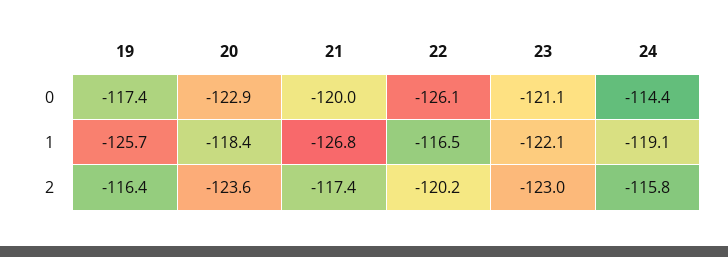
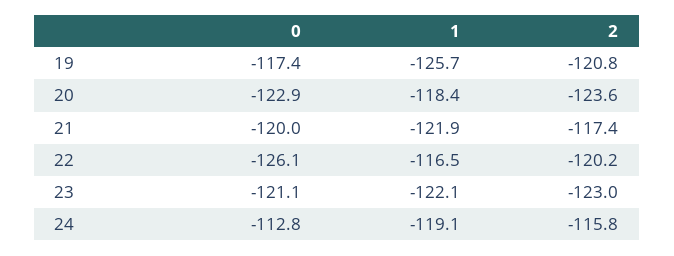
  {
    "19": {
      "0": -117.4,
      "1": -125.7,
-     "2": -116.4
+     "2": -120.8
    },
    "20": {
      "0": -122.9,
      "1": -118.4,
      "2": -123.6
    },
    "21": {
      "0": -120,
-     "1": -126.8,
+     "1": -121.9,
      "2": -117.4
    },
    "22": {
      "0": -126.1,
      "1": -116.5,
      "2": -120.2
    },
    "23": {
      "0": -121.1,
      "1": -122.1,
      "2": -123
    },
    "24": {
-     "0": -114.4,
+     "0": -112.8,
      "1": -119.1,
      "2": -115.8
    }
  }

